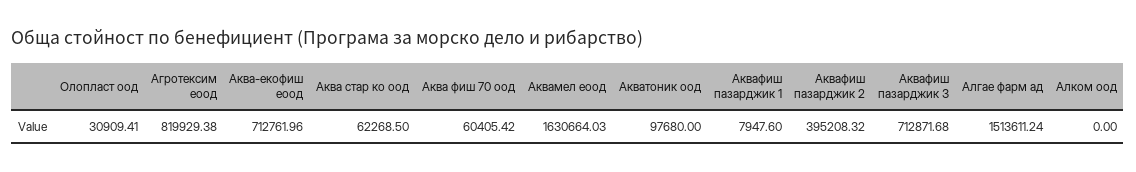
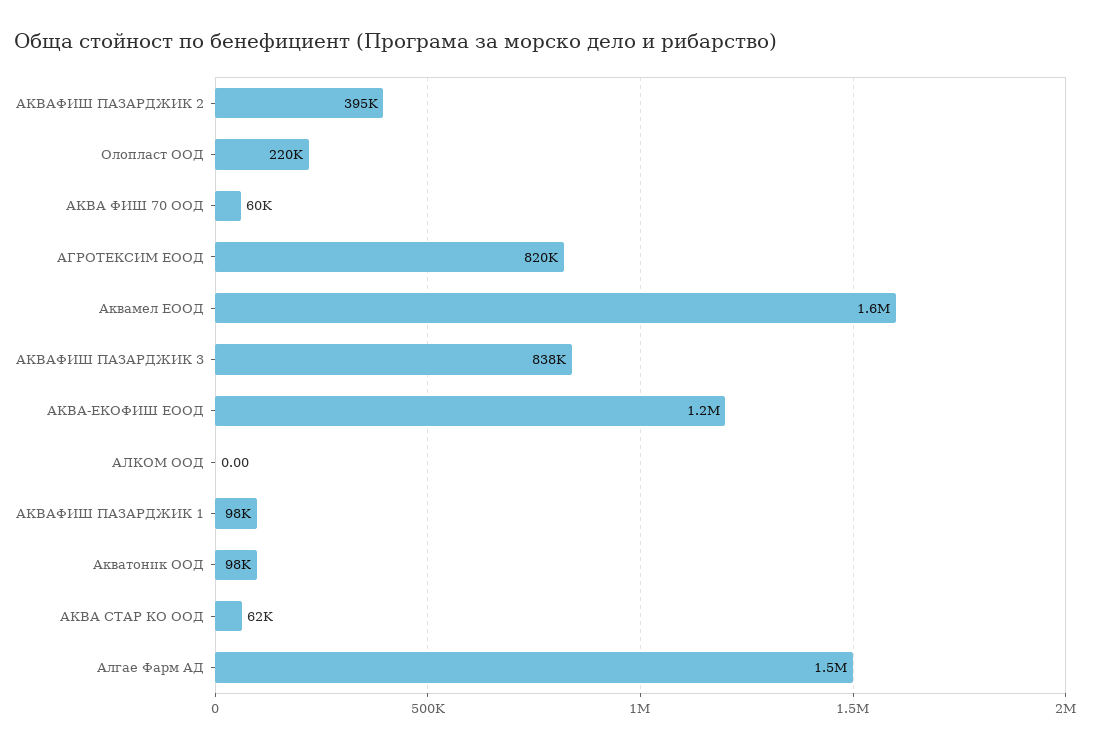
  {
-   "Олопласт оод": 30909.41,
+   "Олопласт оод": 220000,
    "Агротексим еоод": 819929.38,
-   "Аква-екофиш еоод": 712761.96,
+   "Аква-екофиш еоод": 1200000,
    "Аква стар ко оод": 62268.5,
    "Аква фиш 70 оод": 60405.42,
    "Аквамел еоод": 1630664.03,
    "Акватоник оод": 97680,
-   "Аквафиш пазарджик 1": 7947.6,
+   "Аквафиш пазарджик 1": 98000,
    "Аквафиш пазарджик 2": 395208.32,
-   "Аквафиш пазарджик 3": 712871.68,
+   "Аквафиш пазарджик 3": 838000,
    "Алгае фарм ад": 1513611.24,
    "Алком оод": 0
  }

